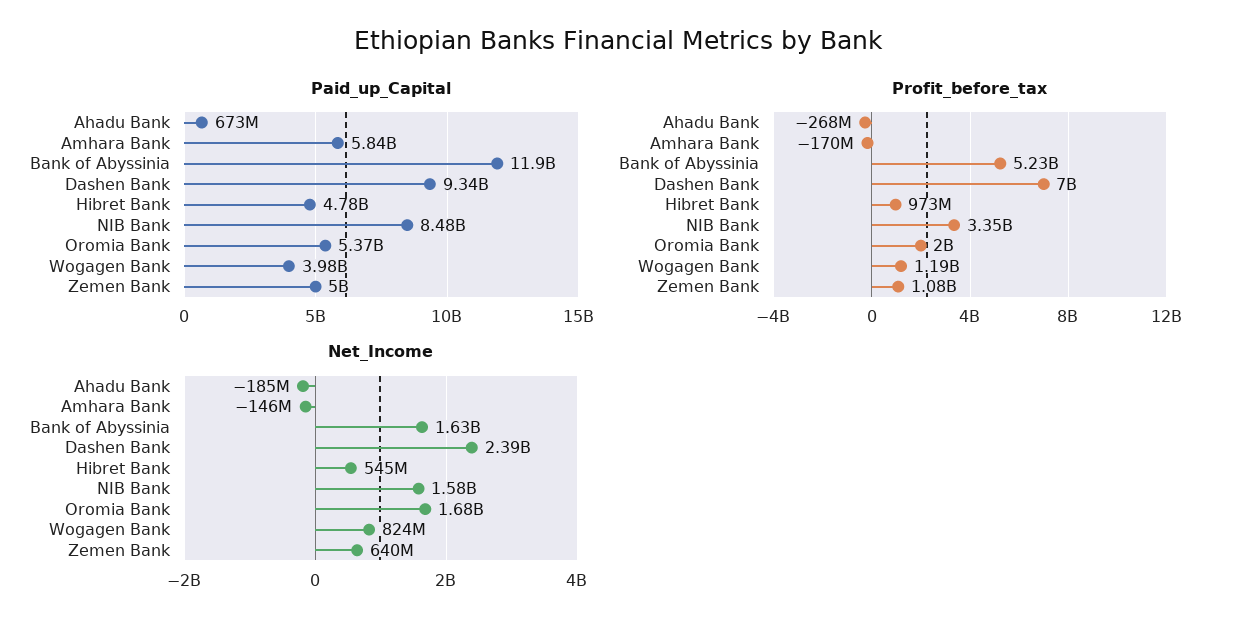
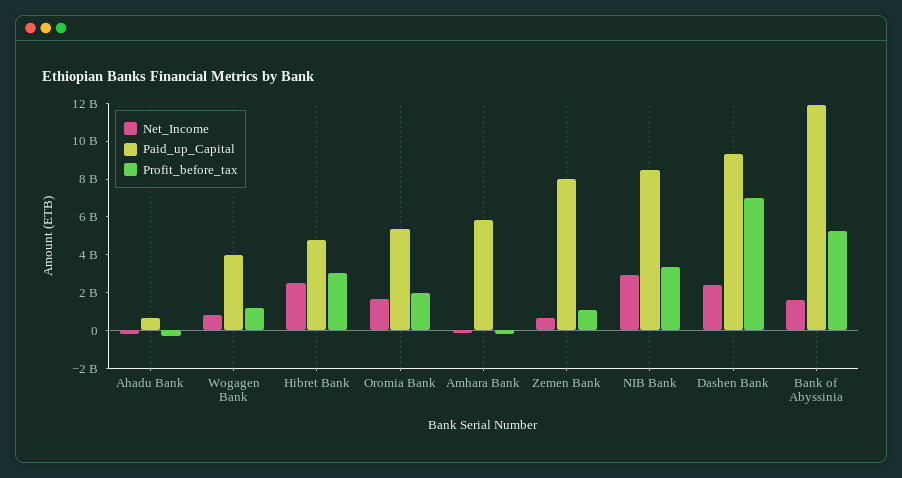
  {
    "Paid_up_Capital": {
      "Ahadu Bank": 673000000,
      "Amhara Bank": 5840000000,
      "Bank of Abyssinia": 11900000000,
      "Dashen Bank": 9340000000,
      "Hibret Bank": 4780000000,
      "NIB Bank": 8480000000,
      "Oromia Bank": 5370000000,
      "Wogagen Bank": 3980000000,
-     "Zemen Bank": 5000000000
+     "Zemen Bank": 8000000000
    },
    "Profit_before_tax": {
      "Ahadu Bank": -268000000,
      "Amhara Bank": -170000000,
      "Bank of Abyssinia": 5230000000,
      "Dashen Bank": 7000000000,
-     "Hibret Bank": 973000000,
+     "Hibret Bank": 3000000000,
      "NIB Bank": 3350000000,
      "Oromia Bank": 2000000000,
      "Wogagen Bank": 1190000000,
      "Zemen Bank": 1080000000
    },
    "Net_Income": {
      "Ahadu Bank": -185000000,
      "Amhara Bank": -146000000,
      "Bank of Abyssinia": 1630000000,
      "Dashen Bank": 2390000000,
-     "Hibret Bank": 545000000,
+     "Hibret Bank": 2500000000,
-     "NIB Bank": 1580000000,
+     "NIB Bank": 3000000000,
      "Oromia Bank": 1680000000,
      "Wogagen Bank": 824000000,
      "Zemen Bank": 640000000
    }
  }

